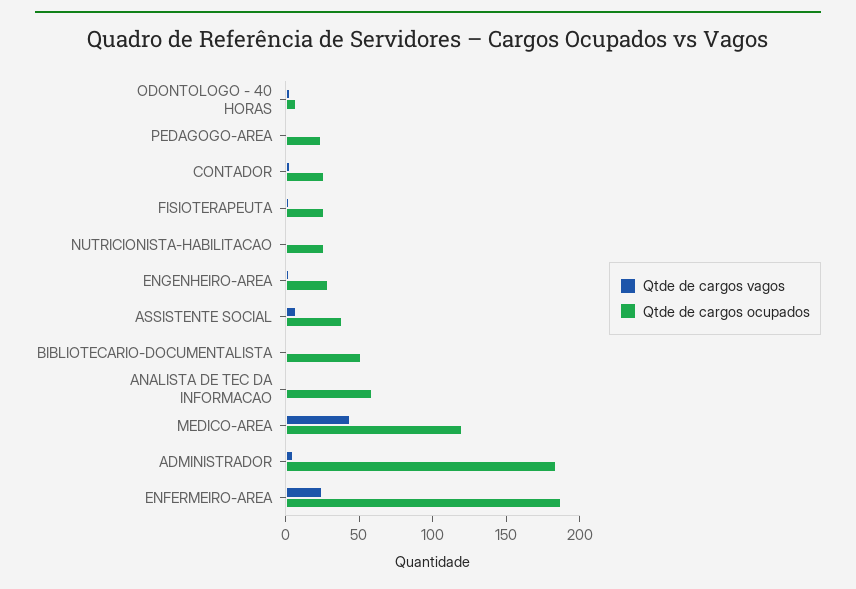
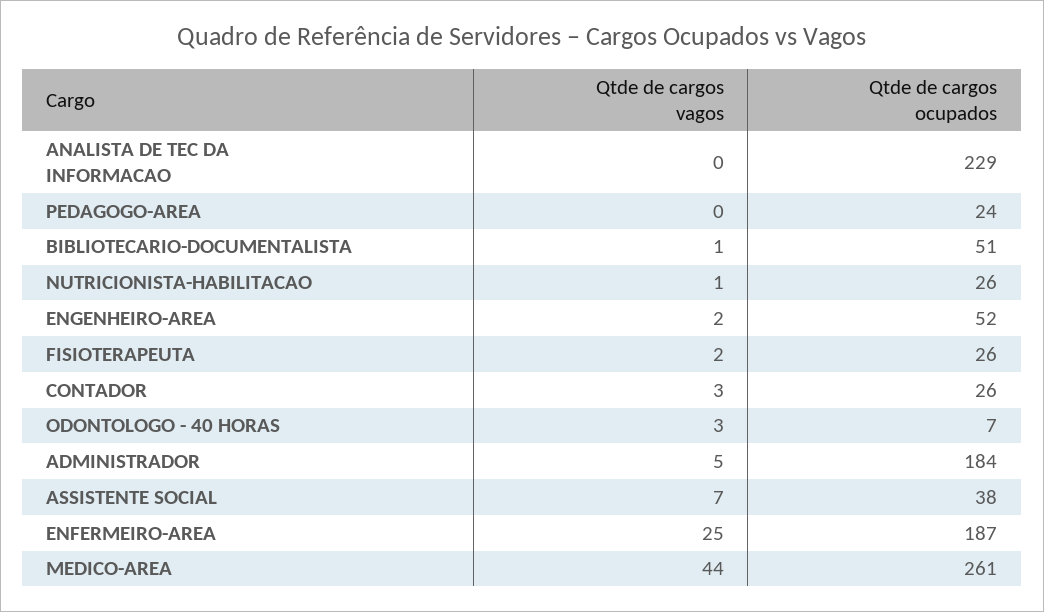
  {
    "Qtde de cargos vagos": {
      "ODONTOLOGO - 40 HORAS": 3,
      "PEDAGOGO-AREA": 0,
      "CONTADOR": 3,
      "FISIOTERAPEUTA": 2,
      "NUTRICIONISTA-HABILITACAO": 1,
      "ENGENHEIRO-AREA": 2,
      "ASSISTENTE SOCIAL": 7,
      "BIBLIOTECARIO-DOCUMENTALISTA": 1,
      "ANALISTA DE TEC DA INFORMACAO": 0,
      "MEDICO-AREA": 44,
      "ADMINISTRADOR": 5,
      "ENFERMEIRO-AREA": 25
    },
    "Qtde de cargos ocupados": {
      "ODONTOLOGO - 40 HORAS": 7,
      "PEDAGOGO-AREA": 24,
      "CONTADOR": 26,
      "FISIOTERAPEUTA": 26,
      "NUTRICIONISTA-HABILITACAO": 26,
-     "ENGENHEIRO-AREA": 30,
+     "ENGENHEIRO-AREA": 52,
      "ASSISTENTE SOCIAL": 38,
      "BIBLIOTECARIO-DOCUMENTALISTA": 51,
-     "ANALISTA DE TEC DA INFORMACAO": 60,
+     "ANALISTA DE TEC DA INFORMACAO": 229,
-     "MEDICO-AREA": 120,
+     "MEDICO-AREA": 261,
      "ADMINISTRADOR": 184,
      "ENFERMEIRO-AREA": 187
    }
  }

